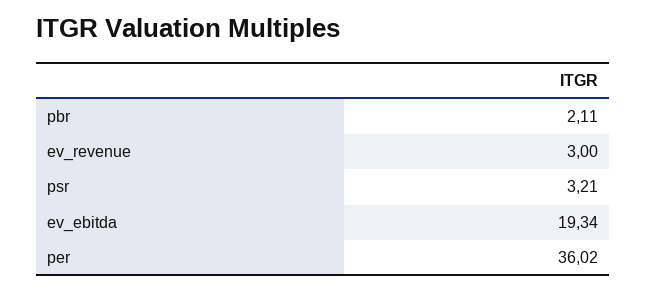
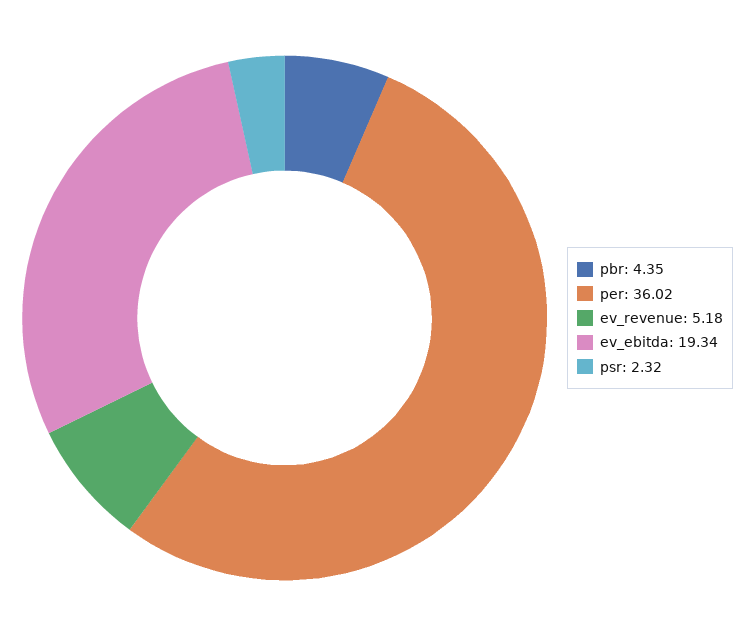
  {
-   "pbr": 2.11,
+   "pbr": 4.35,
-   "ev_revenue": 3,
+   "ev_revenue": 5.18,
-   "psr": 3.21,
+   "psr": 2.32,
    "ev_ebitda": 19.34,
    "per": 36.02
  }

